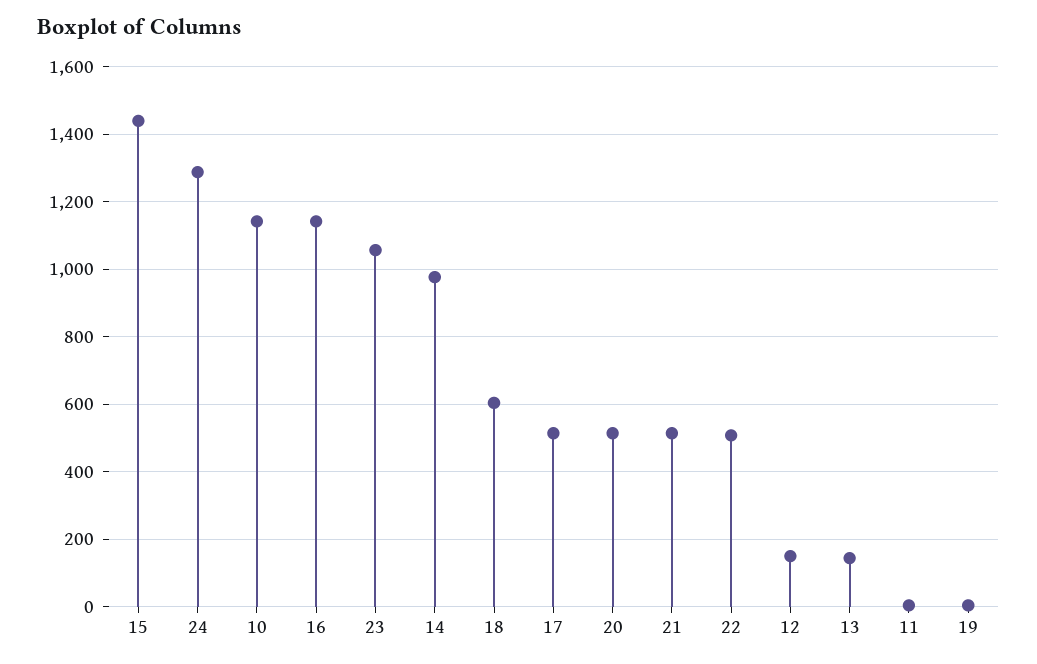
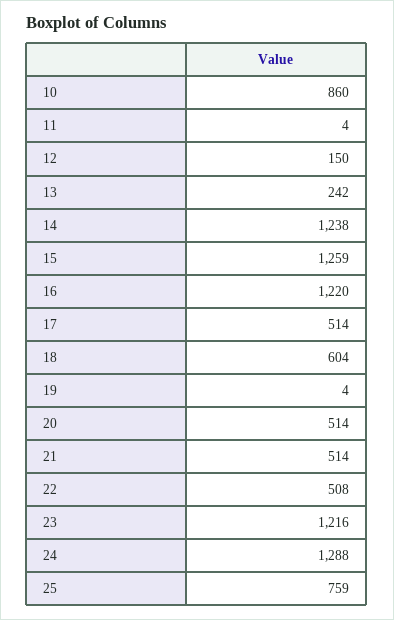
  {
-   "15": 1440,
+   "15": 1259,
    "24": 1288,
-   "10": 1140,
+   "10": 860,
-   "16": 1140,
+   "16": 1220,
-   "23": 1060,
+   "23": 1216,
-   "14": 980,
+   "14": 1238,
    "18": 604,
    "17": 514,
    "20": 514,
    "21": 514,
    "22": 508,
    "12": 150,
-   "13": 140,
+   "13": 242,
    "11": 4,
-   "19": 4
+   "19": 4,
+   "25": 759
  }

